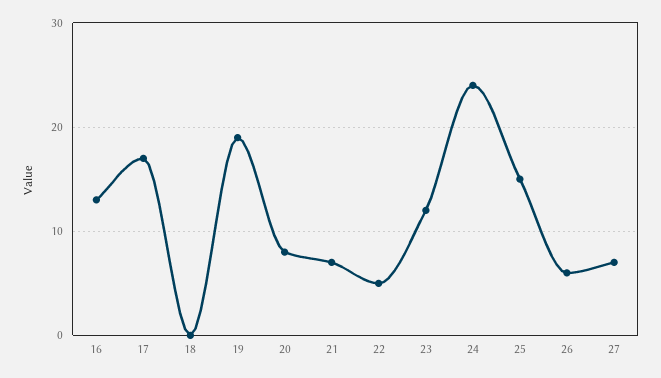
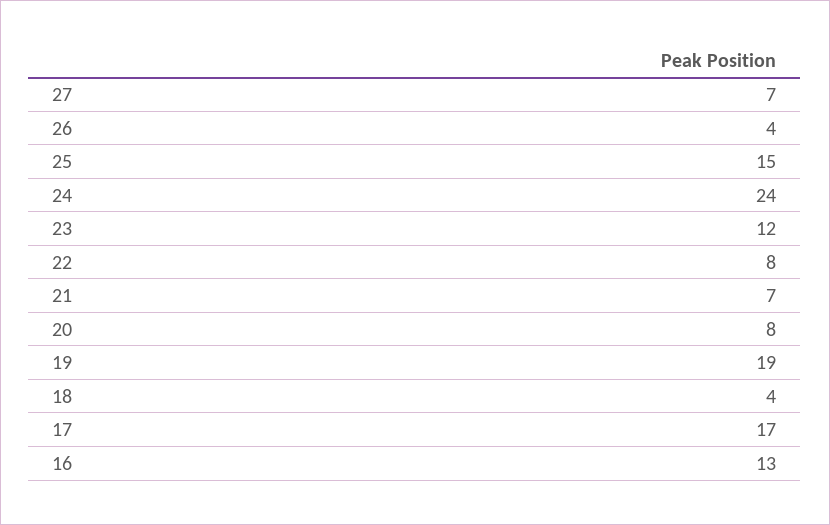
  {
    "16": 13,
    "17": 17,
-   "18": 0,
+   "18": 4,
    "19": 19,
    "20": 8,
    "21": 7,
-   "22": 5,
+   "22": 8,
    "23": 12,
    "24": 24,
    "25": 15,
-   "26": 6,
+   "26": 4,
    "27": 7
  }

